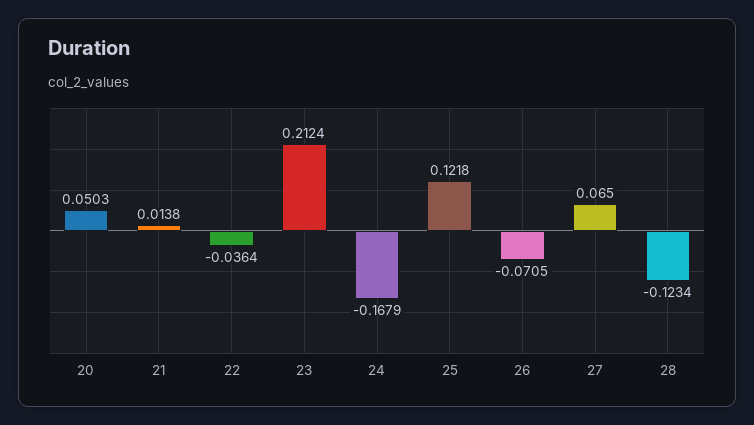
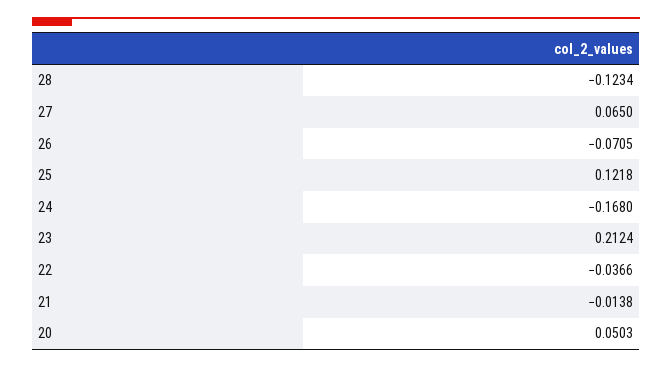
  {
    "20": 0.0503,
-   "21": 0.0138,
+   "21": -0.0138,
-   "22": -0.0364,
+   "22": -0.0366,
    "23": 0.2124,
-   "24": -0.1679,
+   "24": -0.168,
    "25": 0.1218,
    "26": -0.0705,
    "27": 0.065,
    "28": -0.1234
  }

